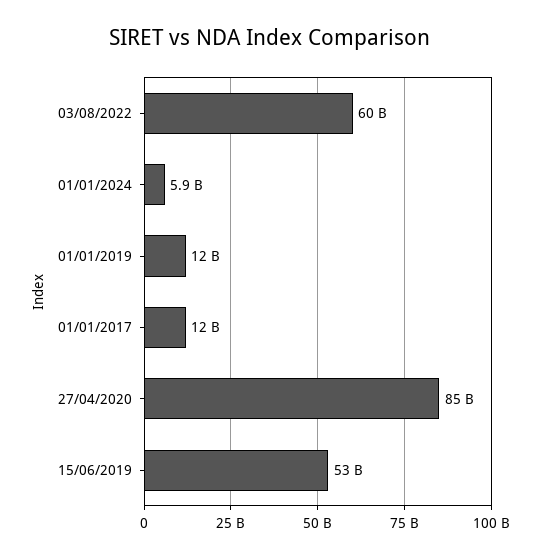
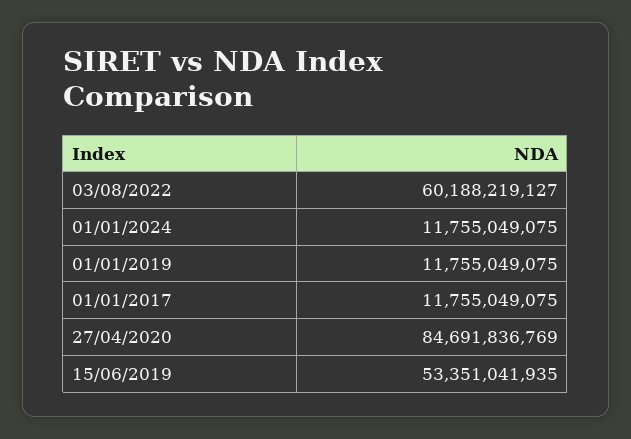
  {
    "03/08/2022": 60188219127,
-   "01/01/2024": 5900000000,
+   "01/01/2024": 11755049075,
    "01/01/2019": 11755049075,
    "01/01/2017": 11755049075,
    "27/04/2020": 84691836769,
    "15/06/2019": 53351041935
  }

